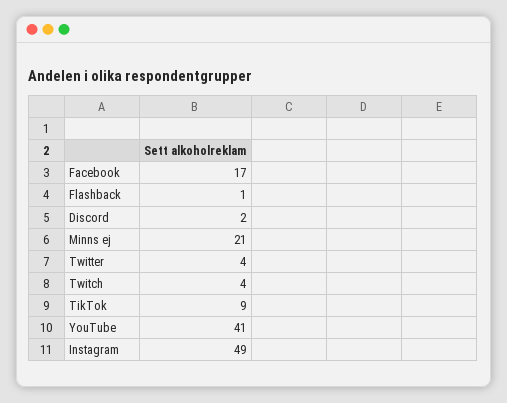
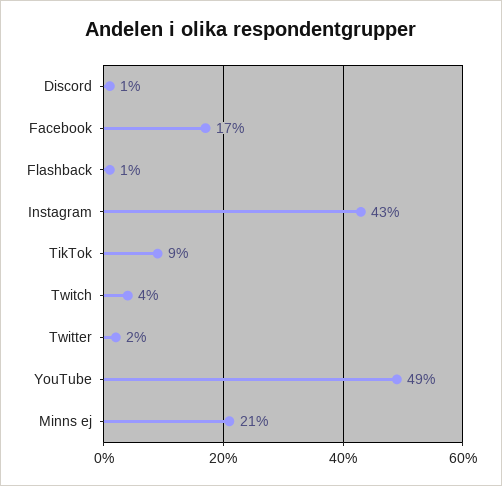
  {
    "Facebook": 17,
    "Flashback": 1,
-   "Discord": 2,
+   "Discord": 1,
    "Minns ej": 21,
-   "Twitter": 4,
+   "Twitter": 2,
    "Twitch": 4,
    "TikTok": 9,
-   "YouTube": 41,
+   "YouTube": 49,
-   "Instagram": 49
+   "Instagram": 43
  }

